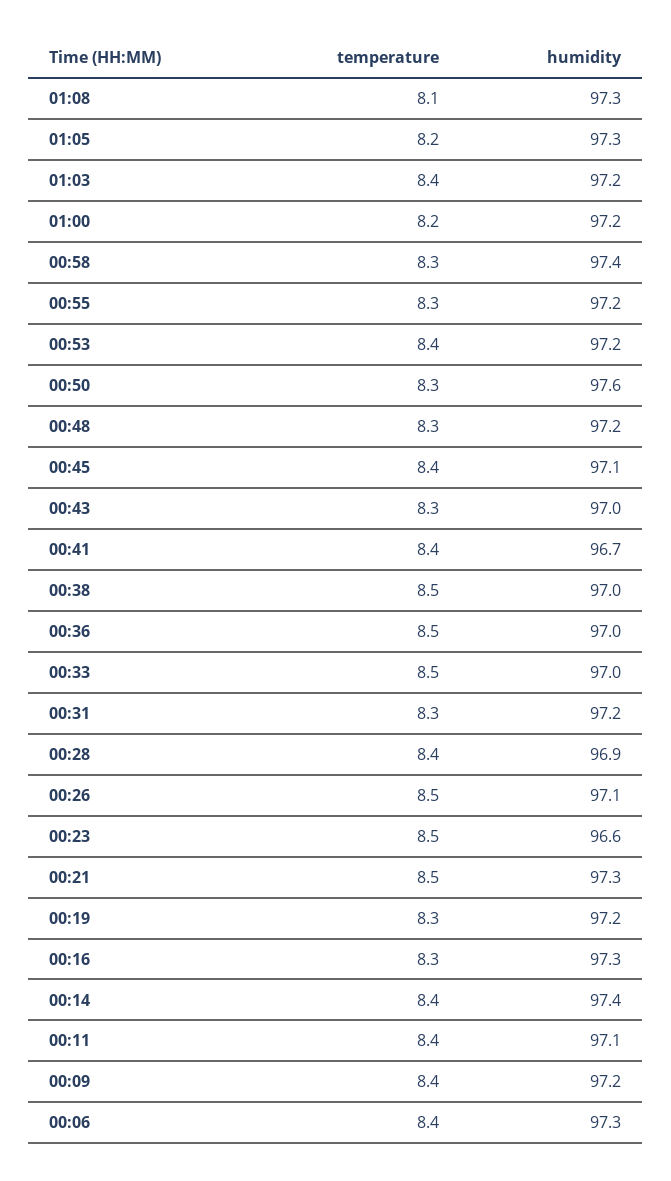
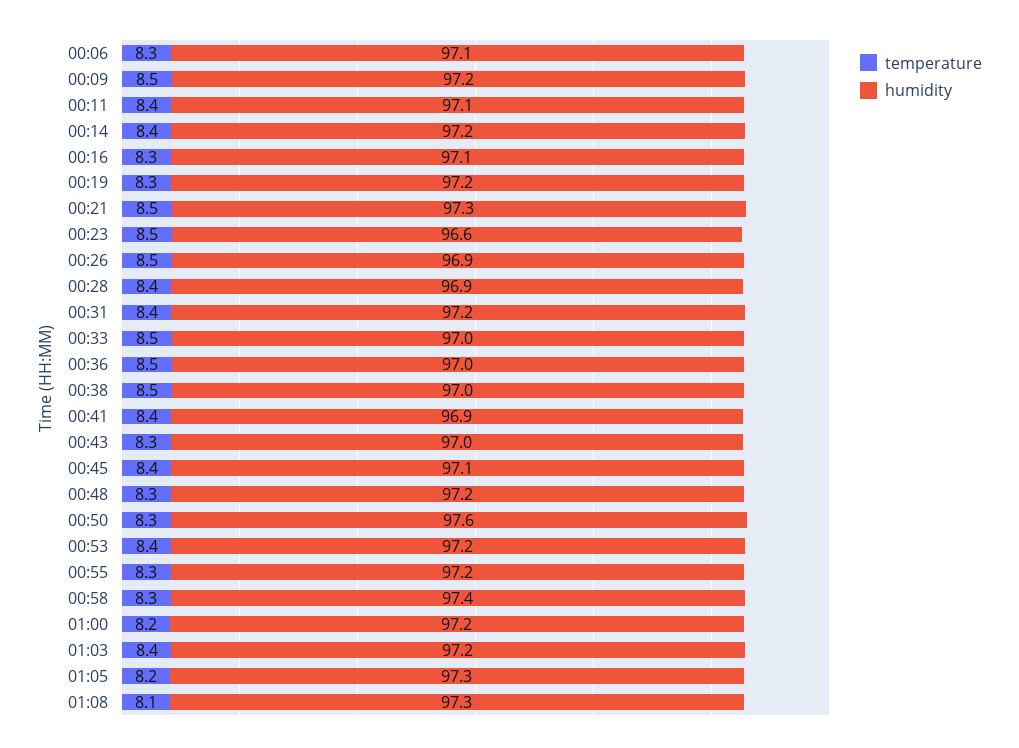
  {
    "temperature": {
      "01:08": 8.1,
      "01:05": 8.2,
      "01:03": 8.4,
      "01:00": 8.2,
      "00:58": 8.3,
      "00:55": 8.3,
      "00:53": 8.4,
      "00:50": 8.3,
      "00:48": 8.3,
      "00:45": 8.4,
      "00:43": 8.3,
      "00:41": 8.4,
      "00:38": 8.5,
      "00:36": 8.5,
      "00:33": 8.5,
-     "00:31": 8.3,
+     "00:31": 8.4,
      "00:28": 8.4,
      "00:26": 8.5,
      "00:23": 8.5,
      "00:21": 8.5,
      "00:19": 8.3,
      "00:16": 8.3,
      "00:14": 8.4,
      "00:11": 8.4,
-     "00:09": 8.4,
+     "00:09": 8.5,
-     "00:06": 8.4
+     "00:06": 8.3
    },
    "humidity": {
      "01:08": 97.3,
      "01:05": 97.3,
      "01:03": 97.2,
      "01:00": 97.2,
      "00:58": 97.4,
      "00:55": 97.2,
      "00:53": 97.2,
      "00:50": 97.6,
      "00:48": 97.2,
      "00:45": 97.1,
      "00:43": 97,
-     "00:41": 96.7,
+     "00:41": 96.9,
      "00:38": 97,
      "00:36": 97,
      "00:33": 97,
      "00:31": 97.2,
      "00:28": 96.9,
-     "00:26": 97.1,
+     "00:26": 96.9,
      "00:23": 96.6,
      "00:21": 97.3,
      "00:19": 97.2,
-     "00:16": 97.3,
+     "00:16": 97.1,
-     "00:14": 97.4,
+     "00:14": 97.2,
      "00:11": 97.1,
      "00:09": 97.2,
-     "00:06": 97.3
+     "00:06": 97.1
    }
  }

